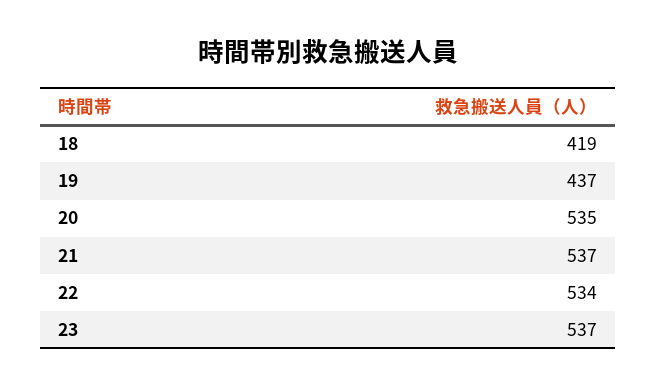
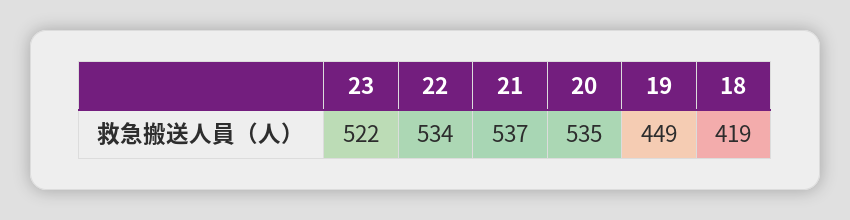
  {
    "18": 419,
-   "19": 437,
+   "19": 449,
    "20": 535,
    "21": 537,
    "22": 534,
-   "23": 537
+   "23": 522
  }

